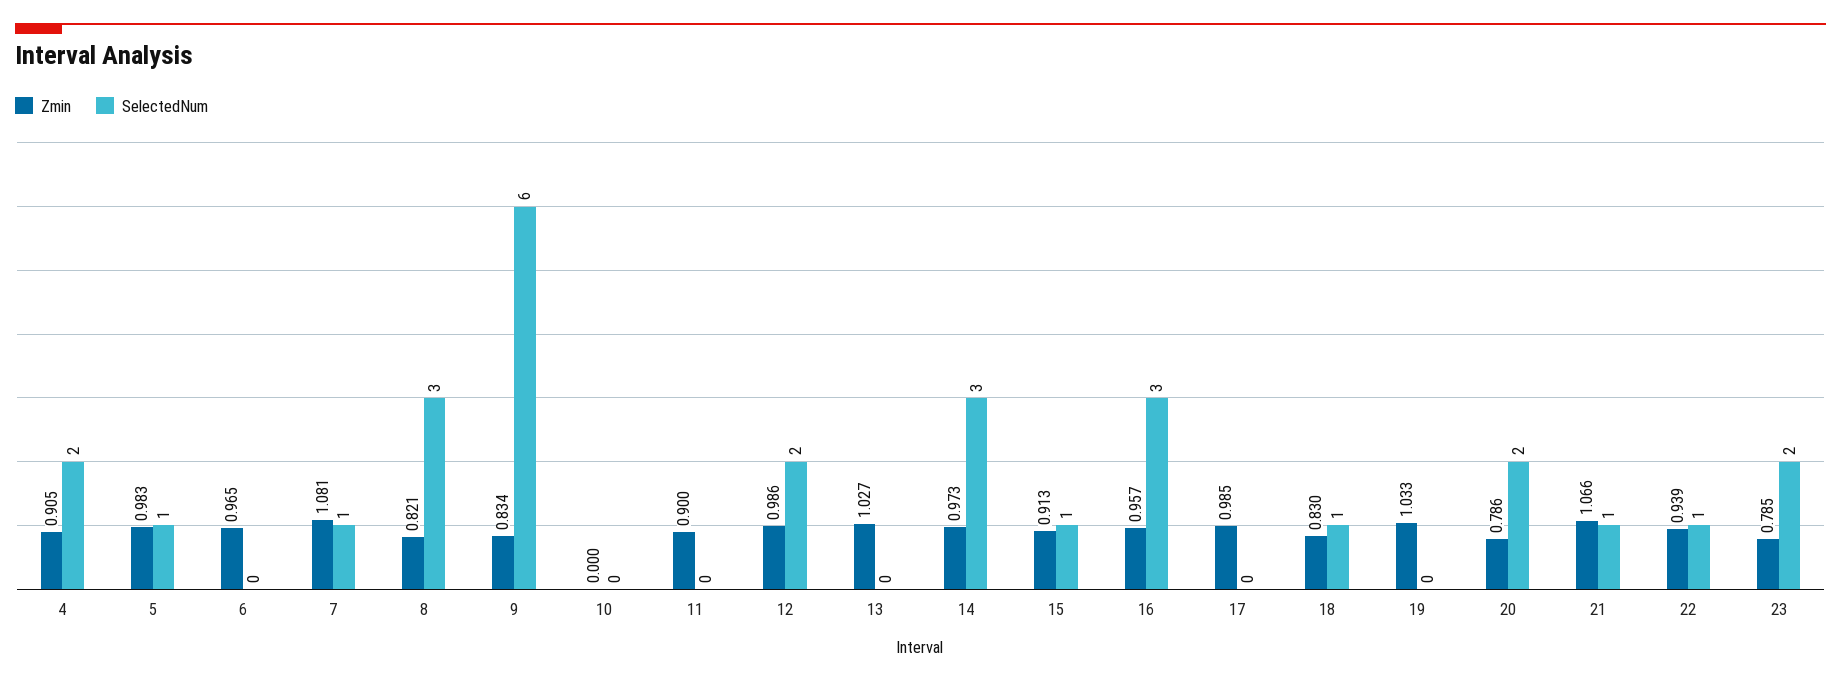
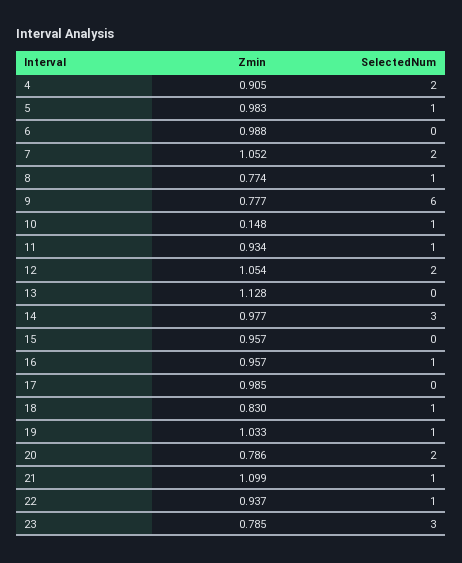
  {
    "Zmin": {
      "4": 0.905,
      "5": 0.983,
-     "6": 0.965,
+     "6": 0.988,
-     "7": 1.081,
+     "7": 1.052,
-     "8": 0.821,
+     "8": 0.774,
-     "9": 0.834,
+     "9": 0.777,
-     "10": 0,
+     "10": 0.148,
-     "11": 0.9,
+     "11": 0.934,
-     "12": 0.986,
+     "12": 1.054,
-     "13": 1.027,
+     "13": 1.128,
-     "14": 0.973,
+     "14": 0.977,
-     "15": 0.913,
+     "15": 0.957,
      "16": 0.957,
      "17": 0.985,
      "18": 0.83,
      "19": 1.033,
      "20": 0.786,
-     "21": 1.066,
+     "21": 1.099,
-     "22": 0.939,
+     "22": 0.937,
      "23": 0.785
    },
    "SelectedNum": {
      "4": 2,
      "5": 1,
      "6": 0,
-     "7": 1,
+     "7": 2,
-     "8": 3,
+     "8": 1,
      "9": 6,
-     "10": 0,
+     "10": 1,
-     "11": 0,
+     "11": 1,
      "12": 2,
      "13": 0,
      "14": 3,
-     "15": 1,
+     "15": 0,
-     "16": 3,
+     "16": 1,
      "17": 0,
      "18": 1,
-     "19": 0,
+     "19": 1,
      "20": 2,
      "21": 1,
      "22": 1,
-     "23": 2
+     "23": 3
    }
  }

